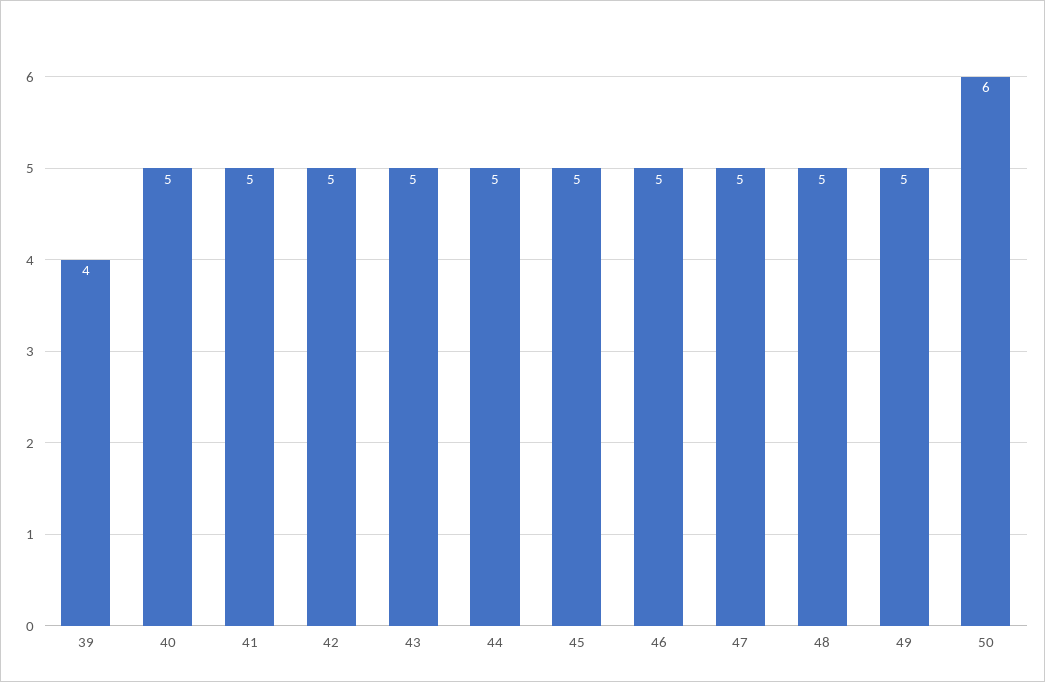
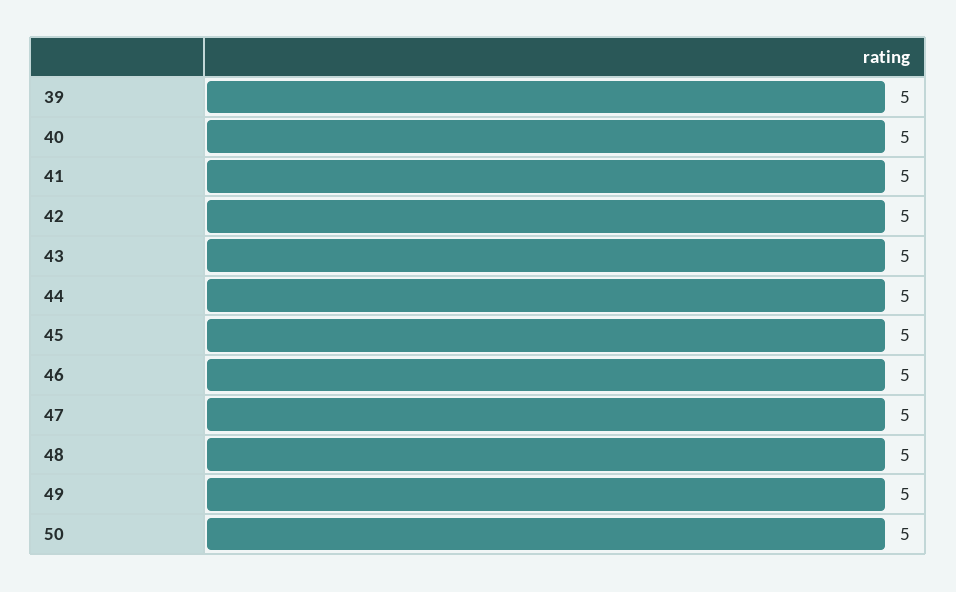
  {
-   "39": 4,
+   "39": 5,
    "40": 5,
    "41": 5,
    "42": 5,
    "43": 5,
    "44": 5,
    "45": 5,
    "46": 5,
    "47": 5,
    "48": 5,
    "49": 5,
-   "50": 6
+   "50": 5
  }

